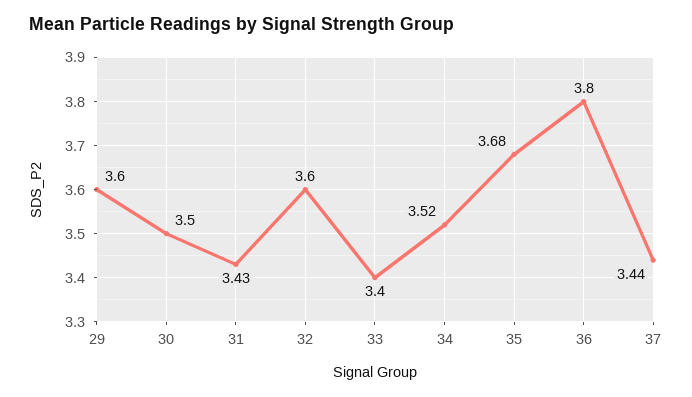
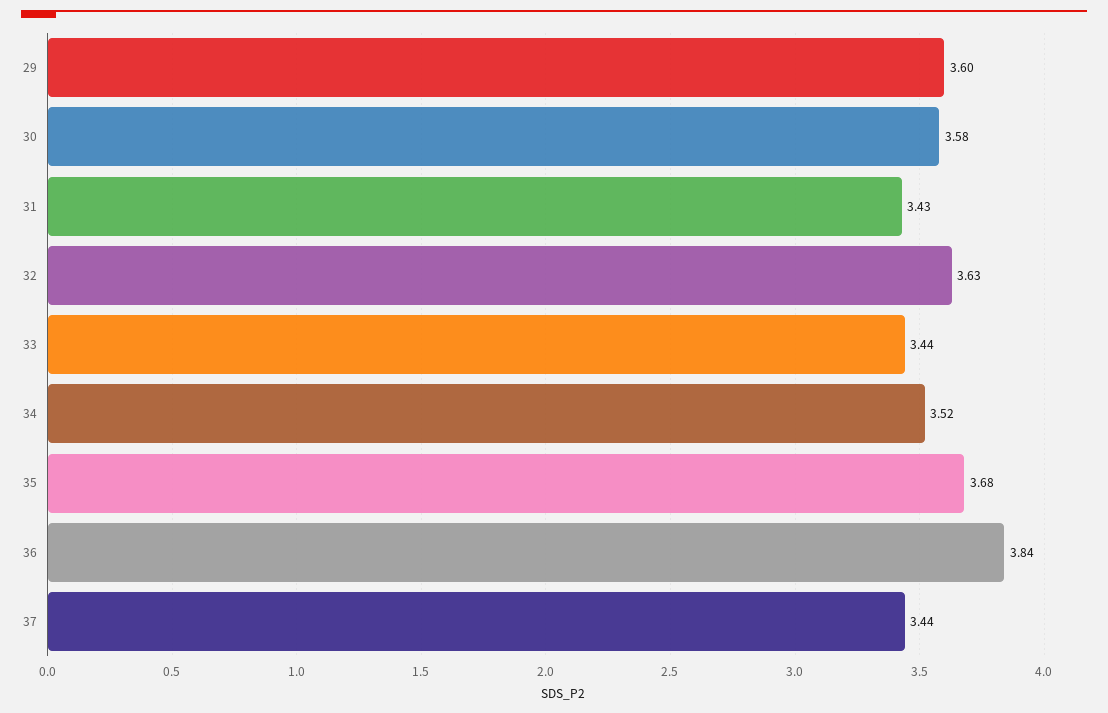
  {
    "29": 3.6,
-   "30": 3.5,
+   "30": 3.58,
    "31": 3.43,
-   "32": 3.6,
+   "32": 3.63,
-   "33": 3.4,
+   "33": 3.44,
    "34": 3.52,
    "35": 3.68,
-   "36": 3.8,
+   "36": 3.84,
    "37": 3.44
  }

